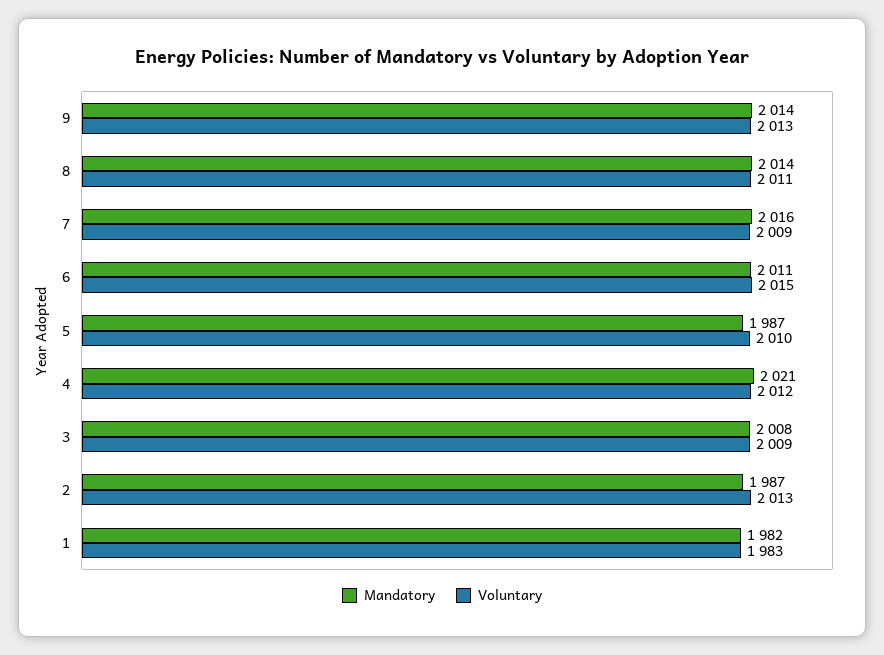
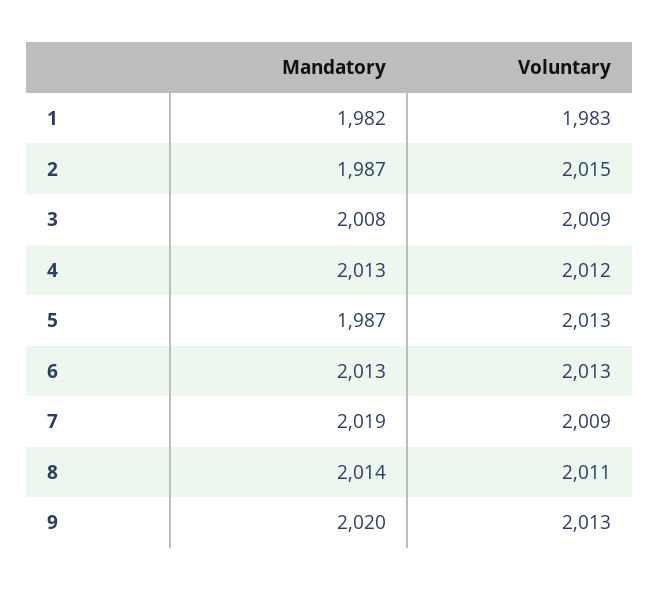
  {
    "Mandatory": {
-     "9": 2014,
+     "9": 2020,
      "8": 2014,
-     "7": 2016,
+     "7": 2019,
-     "6": 2011,
+     "6": 2013,
      "5": 1987,
-     "4": 2021,
+     "4": 2013,
      "3": 2008,
      "2": 1987,
      "1": 1982
    },
    "Voluntary": {
      "9": 2013,
      "8": 2011,
      "7": 2009,
-     "6": 2015,
+     "6": 2013,
-     "5": 2010,
+     "5": 2013,
      "4": 2012,
      "3": 2009,
-     "2": 2013,
+     "2": 2015,
      "1": 1983
    }
  }

